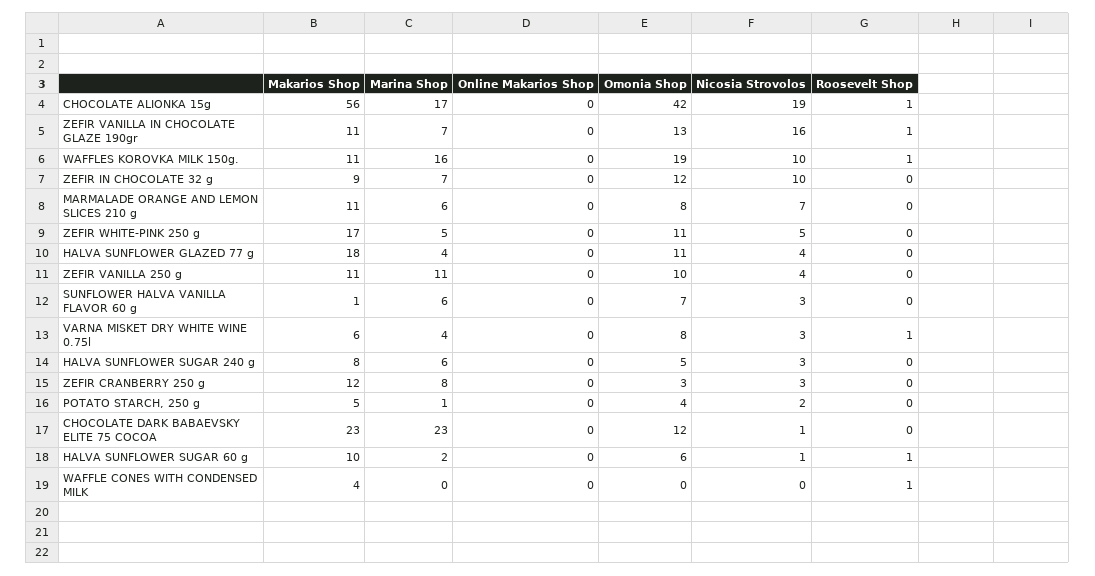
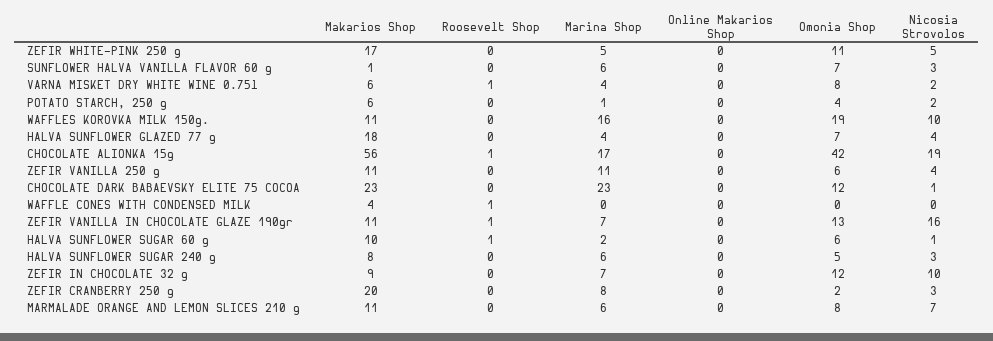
  {
    "Makarios Shop": {
      "CHOCOLATE ALIONKA 15g": 56,
      "ZEFIR VANILLA IN CHOCOLATE GLAZE 190gr": 11,
      "WAFFLES KOROVKA MILK 150g.": 11,
      "ZEFIR IN CHOCOLATE 32 g": 9,
      "MARMALADE ORANGE AND LEMON SLICES 210 g": 11,
      "ZEFIR WHITE-PINK 250 g": 17,
      "HALVA SUNFLOWER GLAZED 77 g": 18,
      "ZEFIR VANILLA 250 g": 11,
      "SUNFLOWER HALVA VANILLA FLAVOR 60 g": 1,
      "VARNA MISKET DRY WHITE WINE 0.75l": 6,
      "HALVA SUNFLOWER SUGAR 240 g": 8,
-     "ZEFIR CRANBERRY 250 g": 12,
+     "ZEFIR CRANBERRY 250 g": 20,
-     "POTATO STARCH, 250 g": 5,
+     "POTATO STARCH, 250 g": 6,
      "CHOCOLATE DARK BABAEVSKY ELITE 75 COCOA": 23,
      "HALVA SUNFLOWER SUGAR 60 g": 10,
      "WAFFLE CONES WITH CONDENSED MILK": 4
    },
    "Marina Shop": {
      "CHOCOLATE ALIONKA 15g": 17,
      "ZEFIR VANILLA IN CHOCOLATE GLAZE 190gr": 7,
      "WAFFLES KOROVKA MILK 150g.": 16,
      "ZEFIR IN CHOCOLATE 32 g": 7,
      "MARMALADE ORANGE AND LEMON SLICES 210 g": 6,
      "ZEFIR WHITE-PINK 250 g": 5,
      "HALVA SUNFLOWER GLAZED 77 g": 4,
      "ZEFIR VANILLA 250 g": 11,
      "SUNFLOWER HALVA VANILLA FLAVOR 60 g": 6,
      "VARNA MISKET DRY WHITE WINE 0.75l": 4,
      "HALVA SUNFLOWER SUGAR 240 g": 6,
      "ZEFIR CRANBERRY 250 g": 8,
      "POTATO STARCH, 250 g": 1,
      "CHOCOLATE DARK BABAEVSKY ELITE 75 COCOA": 23,
      "HALVA SUNFLOWER SUGAR 60 g": 2,
      "WAFFLE CONES WITH CONDENSED MILK": 0
    },
    "Online Makarios Shop": {
      "CHOCOLATE ALIONKA 15g": 0,
      "ZEFIR VANILLA IN CHOCOLATE GLAZE 190gr": 0,
      "WAFFLES KOROVKA MILK 150g.": 0,
      "ZEFIR IN CHOCOLATE 32 g": 0,
      "MARMALADE ORANGE AND LEMON SLICES 210 g": 0,
      "ZEFIR WHITE-PINK 250 g": 0,
      "HALVA SUNFLOWER GLAZED 77 g": 0,
      "ZEFIR VANILLA 250 g": 0,
      "SUNFLOWER HALVA VANILLA FLAVOR 60 g": 0,
      "VARNA MISKET DRY WHITE WINE 0.75l": 0,
      "HALVA SUNFLOWER SUGAR 240 g": 0,
      "ZEFIR CRANBERRY 250 g": 0,
      "POTATO STARCH, 250 g": 0,
      "CHOCOLATE DARK BABAEVSKY ELITE 75 COCOA": 0,
      "HALVA SUNFLOWER SUGAR 60 g": 0,
      "WAFFLE CONES WITH CONDENSED MILK": 0
    },
    "Omonia Shop": {
      "CHOCOLATE ALIONKA 15g": 42,
      "ZEFIR VANILLA IN CHOCOLATE GLAZE 190gr": 13,
      "WAFFLES KOROVKA MILK 150g.": 19,
      "ZEFIR IN CHOCOLATE 32 g": 12,
      "MARMALADE ORANGE AND LEMON SLICES 210 g": 8,
      "ZEFIR WHITE-PINK 250 g": 11,
-     "HALVA SUNFLOWER GLAZED 77 g": 11,
+     "HALVA SUNFLOWER GLAZED 77 g": 7,
-     "ZEFIR VANILLA 250 g": 10,
+     "ZEFIR VANILLA 250 g": 6,
      "SUNFLOWER HALVA VANILLA FLAVOR 60 g": 7,
      "VARNA MISKET DRY WHITE WINE 0.75l": 8,
      "HALVA SUNFLOWER SUGAR 240 g": 5,
-     "ZEFIR CRANBERRY 250 g": 3,
+     "ZEFIR CRANBERRY 250 g": 2,
      "POTATO STARCH, 250 g": 4,
      "CHOCOLATE DARK BABAEVSKY ELITE 75 COCOA": 12,
      "HALVA SUNFLOWER SUGAR 60 g": 6,
      "WAFFLE CONES WITH CONDENSED MILK": 0
    },
    "Nicosia Strovolos": {
      "CHOCOLATE ALIONKA 15g": 19,
      "ZEFIR VANILLA IN CHOCOLATE GLAZE 190gr": 16,
      "WAFFLES KOROVKA MILK 150g.": 10,
      "ZEFIR IN CHOCOLATE 32 g": 10,
      "MARMALADE ORANGE AND LEMON SLICES 210 g": 7,
      "ZEFIR WHITE-PINK 250 g": 5,
      "HALVA SUNFLOWER GLAZED 77 g": 4,
      "ZEFIR VANILLA 250 g": 4,
      "SUNFLOWER HALVA VANILLA FLAVOR 60 g": 3,
-     "VARNA MISKET DRY WHITE WINE 0.75l": 3,
+     "VARNA MISKET DRY WHITE WINE 0.75l": 2,
      "HALVA SUNFLOWER SUGAR 240 g": 3,
      "ZEFIR CRANBERRY 250 g": 3,
      "POTATO STARCH, 250 g": 2,
      "CHOCOLATE DARK BABAEVSKY ELITE 75 COCOA": 1,
      "HALVA SUNFLOWER SUGAR 60 g": 1,
      "WAFFLE CONES WITH CONDENSED MILK": 0
    },
    "Roosevelt Shop": {
      "CHOCOLATE ALIONKA 15g": 1,
      "ZEFIR VANILLA IN CHOCOLATE GLAZE 190gr": 1,
-     "WAFFLES KOROVKA MILK 150g.": 1,
+     "WAFFLES KOROVKA MILK 150g.": 0,
      "ZEFIR IN CHOCOLATE 32 g": 0,
      "MARMALADE ORANGE AND LEMON SLICES 210 g": 0,
      "ZEFIR WHITE-PINK 250 g": 0,
      "HALVA SUNFLOWER GLAZED 77 g": 0,
      "ZEFIR VANILLA 250 g": 0,
      "SUNFLOWER HALVA VANILLA FLAVOR 60 g": 0,
      "VARNA MISKET DRY WHITE WINE 0.75l": 1,
      "HALVA SUNFLOWER SUGAR 240 g": 0,
      "ZEFIR CRANBERRY 250 g": 0,
      "POTATO STARCH, 250 g": 0,
      "CHOCOLATE DARK BABAEVSKY ELITE 75 COCOA": 0,
      "HALVA SUNFLOWER SUGAR 60 g": 1,
      "WAFFLE CONES WITH CONDENSED MILK": 1
    }
  }

